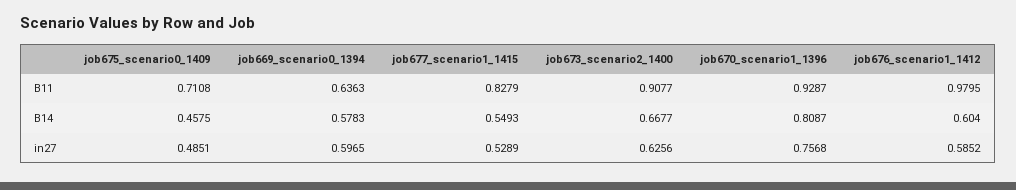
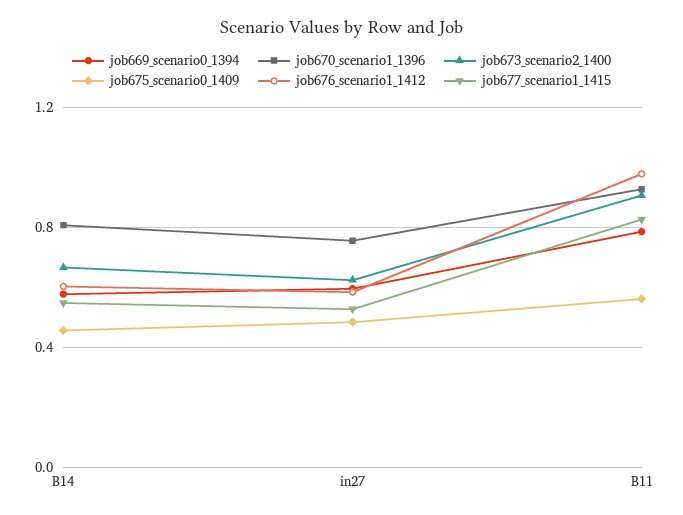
  {
    "job675_scenario0_1409": {
-     "B11": 0.7108,
+     "B11": 0.55,
      "B14": 0.4575,
      "in27": 0.4851
    },
    "job669_scenario0_1394": {
-     "B11": 0.6363,
+     "B11": 0.8,
      "B14": 0.5783,
      "in27": 0.5965
    },
    "job677_scenario1_1415": {
      "B11": 0.8279,
      "B14": 0.5493,
      "in27": 0.5289
    },
    "job673_scenario2_1400": {
      "B11": 0.9077,
      "B14": 0.6677,
      "in27": 0.6256
    },
    "job670_scenario1_1396": {
      "B11": 0.9287,
      "B14": 0.8087,
      "in27": 0.7568
    },
    "job676_scenario1_1412": {
      "B11": 0.9795,
      "B14": 0.604,
      "in27": 0.5852
    }
  }

